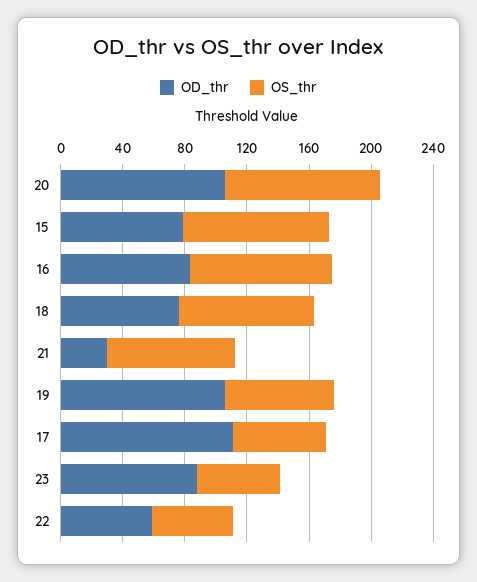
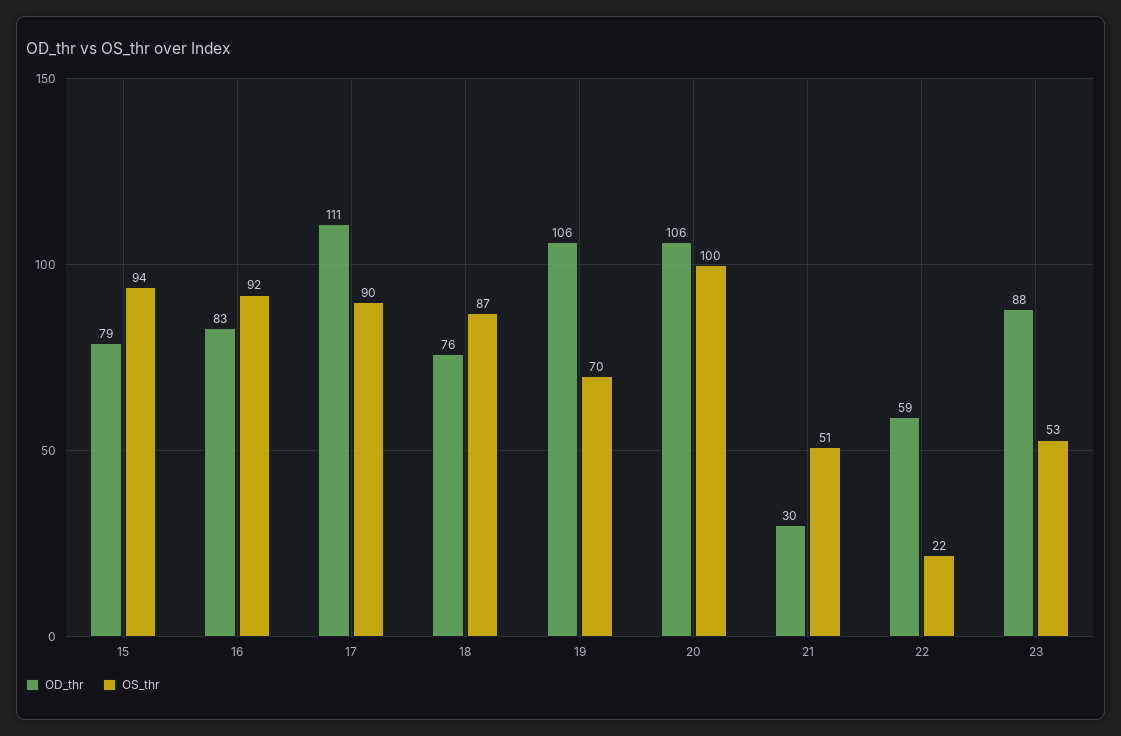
  {
    "OD_thr": {
      "20": 106,
      "15": 79,
      "16": 83,
      "18": 76,
      "21": 30,
      "19": 106,
      "17": 111,
      "23": 88,
      "22": 59
    },
    "OS_thr": {
      "20": 100,
      "15": 94,
      "16": 92,
      "18": 87,
-     "21": 80,
+     "21": 51,
      "19": 70,
-     "17": 60,
+     "17": 90,
      "23": 53,
-     "22": 50
+     "22": 22
    }
  }

